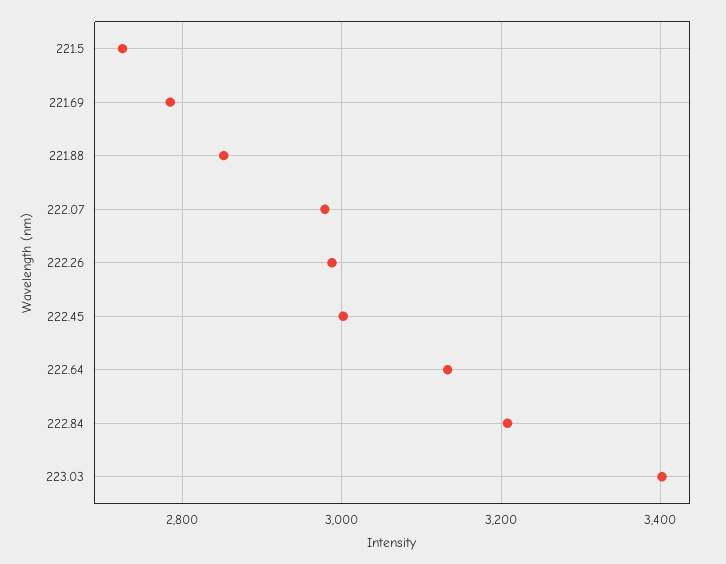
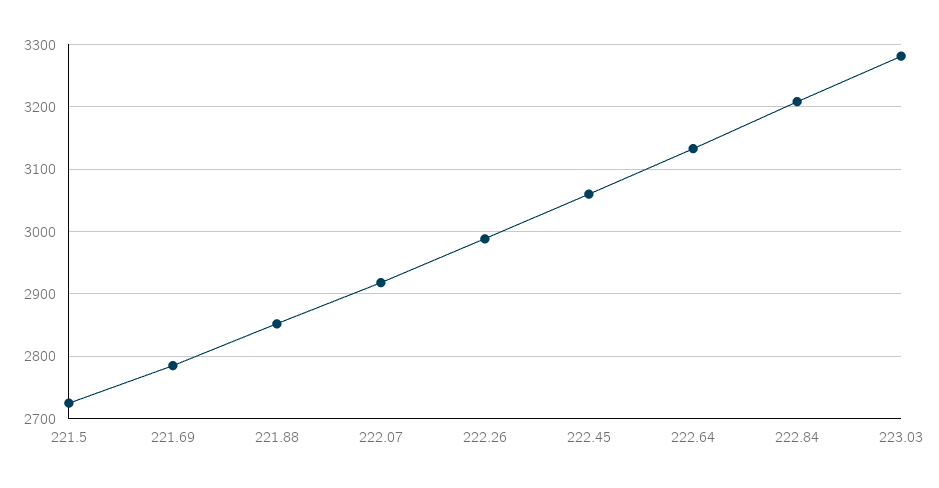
  {
    "221.5": 2730,
    "221.69": 2790,
    "221.88": 2850,
-   "222.07": 2980,
+   "222.07": 2920,
    "222.26": 2990,
-   "222.45": 3000,
+   "222.45": 3060,
    "222.64": 3130,
    "222.84": 3210,
-   "223.03": 3400
+   "223.03": 3280
  }

